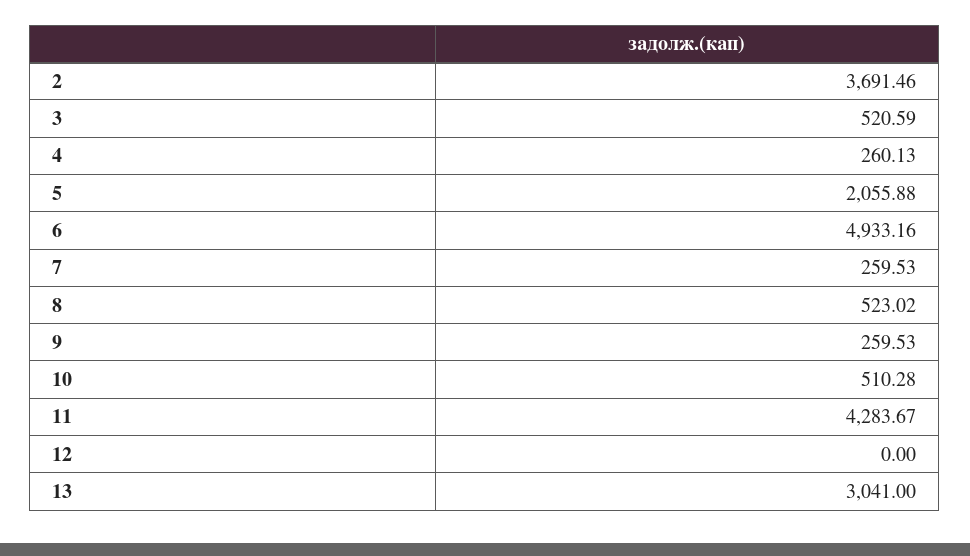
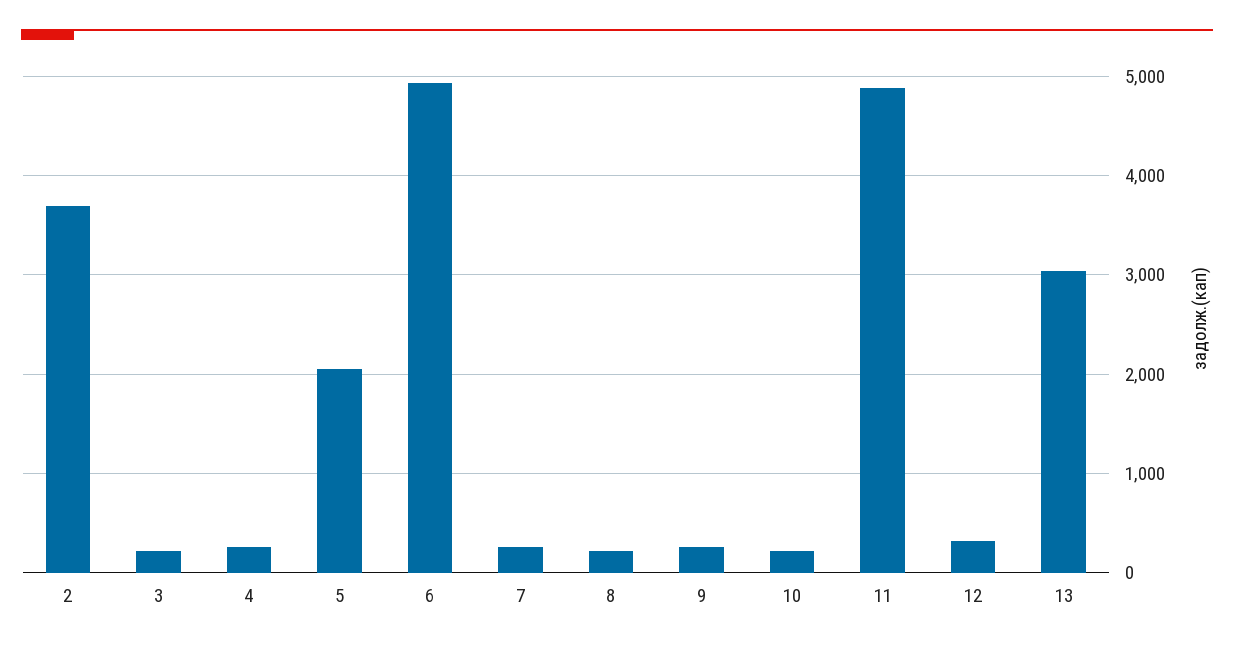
  {
    "2": 3691.46,
-   "3": 520.59,
+   "3": 200,
    "4": 260.13,
    "5": 2055.88,
    "6": 4933.16,
    "7": 259.53,
-   "8": 523.02,
+   "8": 200,
    "9": 259.53,
-   "10": 510.28,
+   "10": 200,
-   "11": 4283.67,
+   "11": 4900,
-   "12": 0,
+   "12": 300,
    "13": 3041
  }

